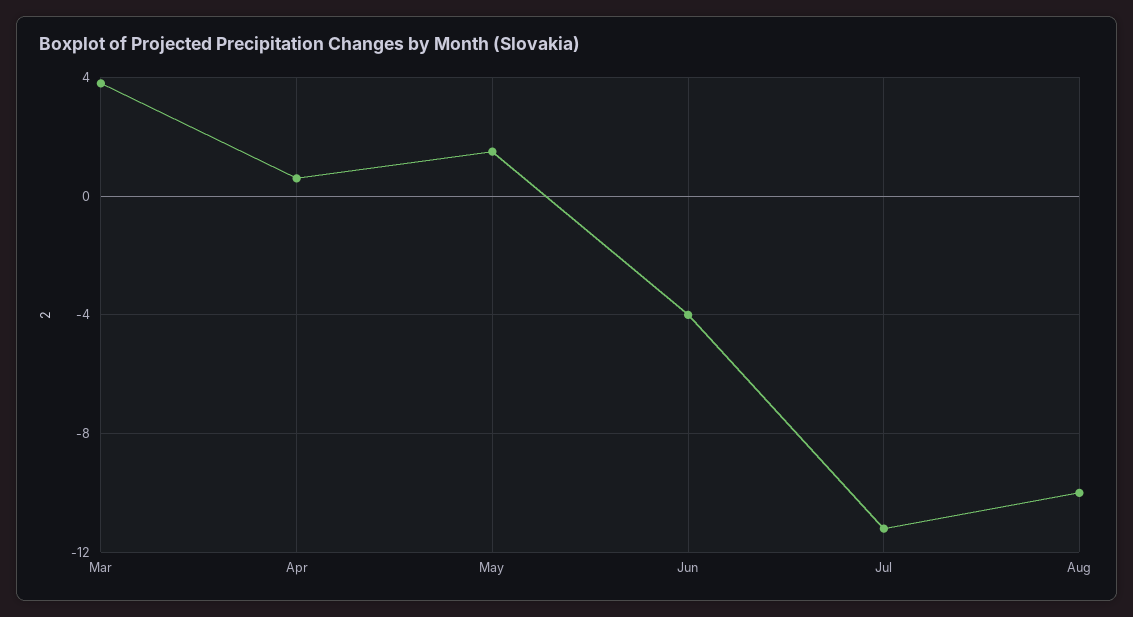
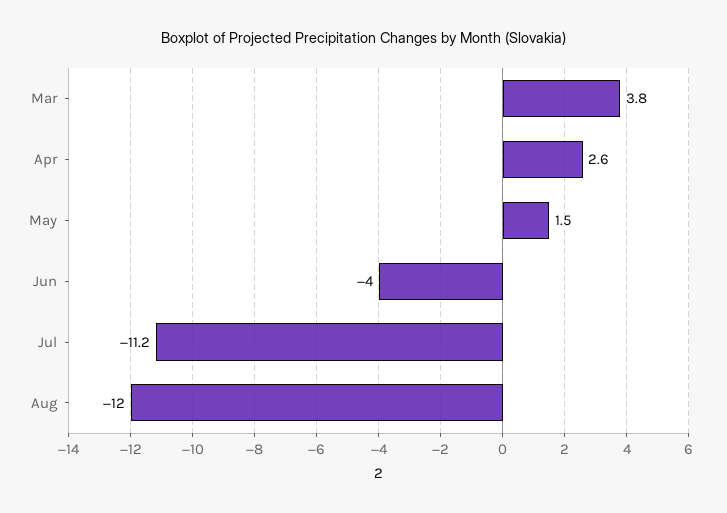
  {
    "Mar": 3.8,
-   "Apr": 0.5,
+   "Apr": 2.6,
    "May": 1.5,
    "Jun": -4,
    "Jul": -11.2,
-   "Aug": -10
+   "Aug": -12
  }

